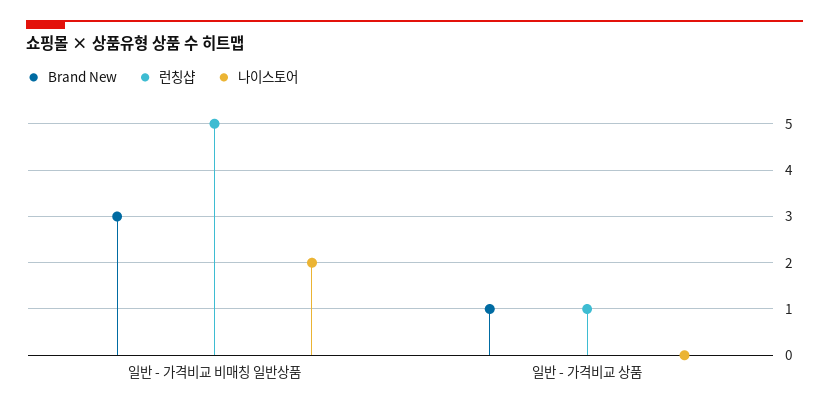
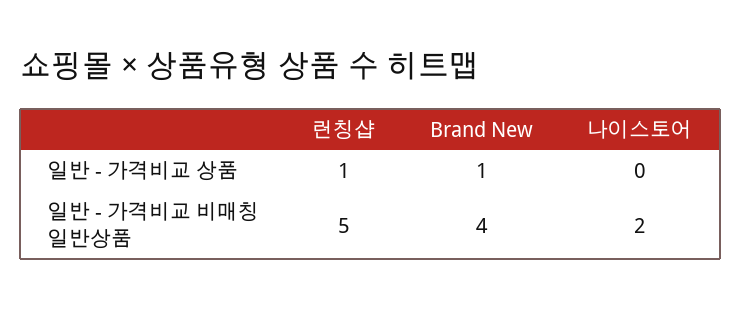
  {
    "Brand New": {
-     "일반 - 가격비교 비매칭 일반상품": 3,
+     "일반 - 가격비교 비매칭 일반상품": 4,
      "일반 - 가격비교 상품": 1
    },
    "런칭샵": {
      "일반 - 가격비교 비매칭 일반상품": 5,
      "일반 - 가격비교 상품": 1
    },
    "나이스토어": {
      "일반 - 가격비교 비매칭 일반상품": 2,
      "일반 - 가격비교 상품": 0
    }
  }

